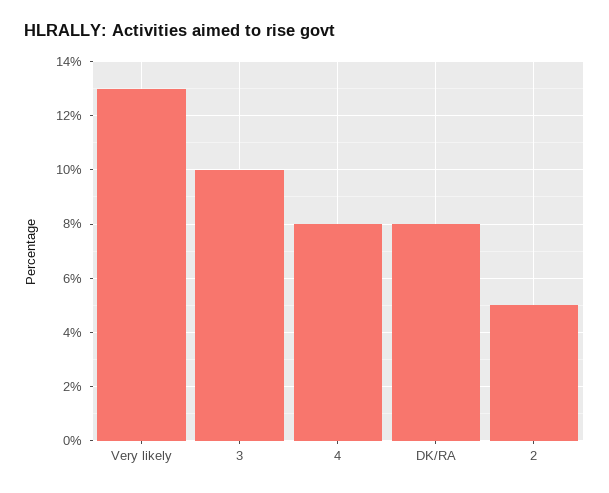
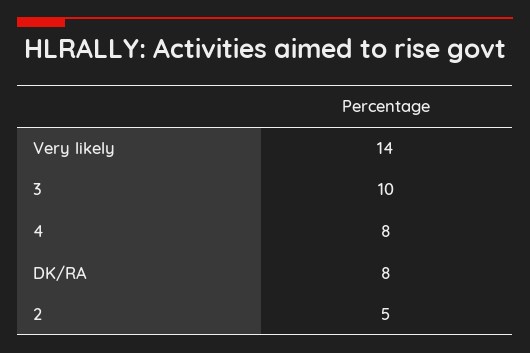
  {
-   "Very likely": 13,
+   "Very likely": 14,
    "3": 10,
    "4": 8,
    "DK/RA": 8,
    "2": 5
  }

